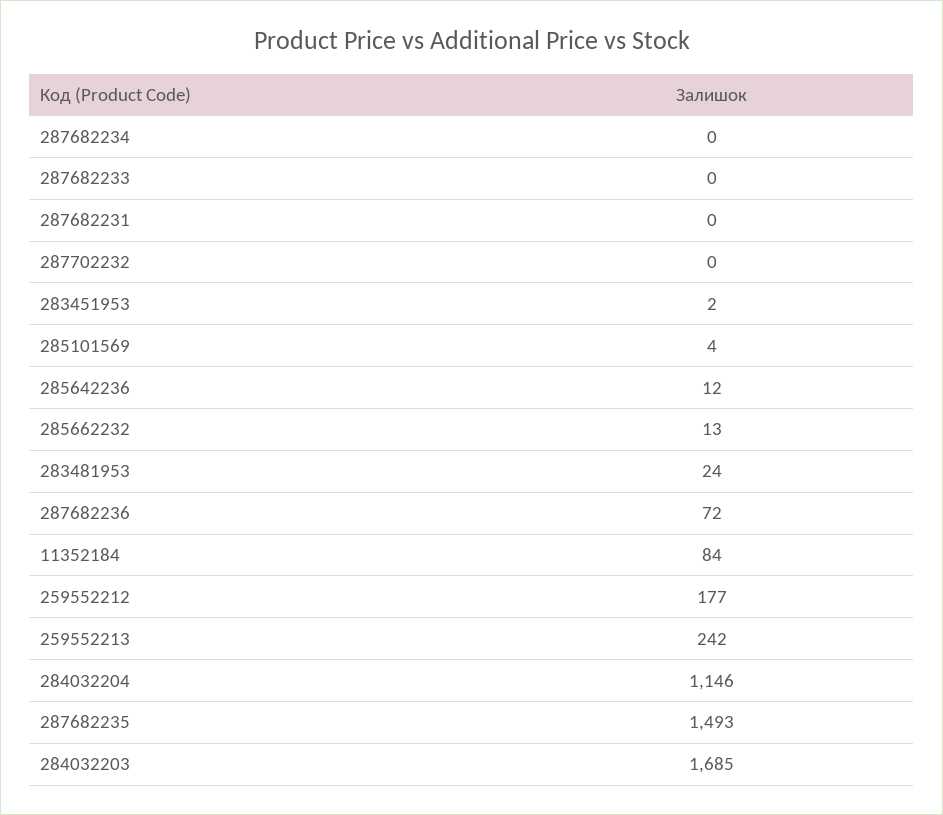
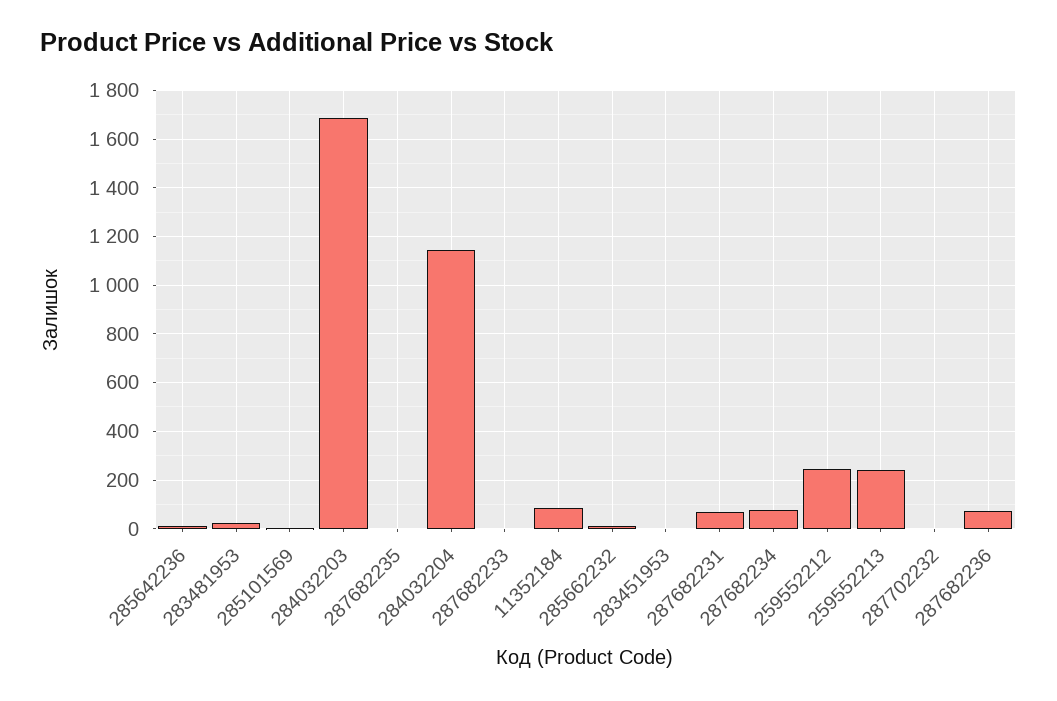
  {
-   "287682234": 0,
+   "287682234": 75,
    "287682233": 0,
-   "287682231": 0,
+   "287682231": 75,
    "287702232": 0,
    "283451953": 2,
    "285101569": 4,
    "285642236": 12,
    "285662232": 13,
    "283481953": 24,
    "287682236": 72,
    "11352184": 84,
-   "259552212": 177,
+   "259552212": 250,
    "259552213": 242,
    "284032204": 1146,
-   "287682235": 1493,
+   "287682235": 0,
    "284032203": 1685
  }

